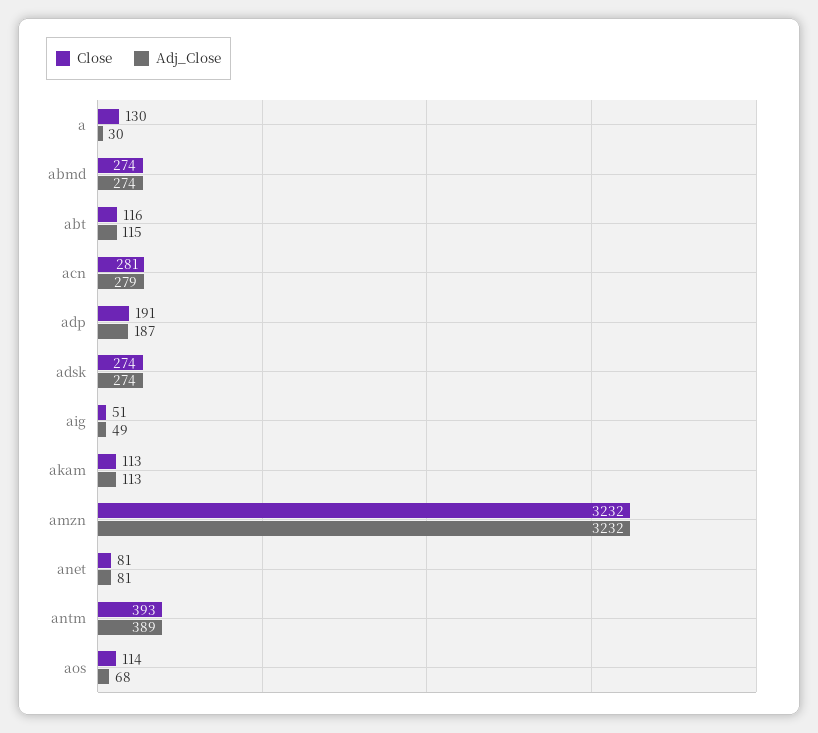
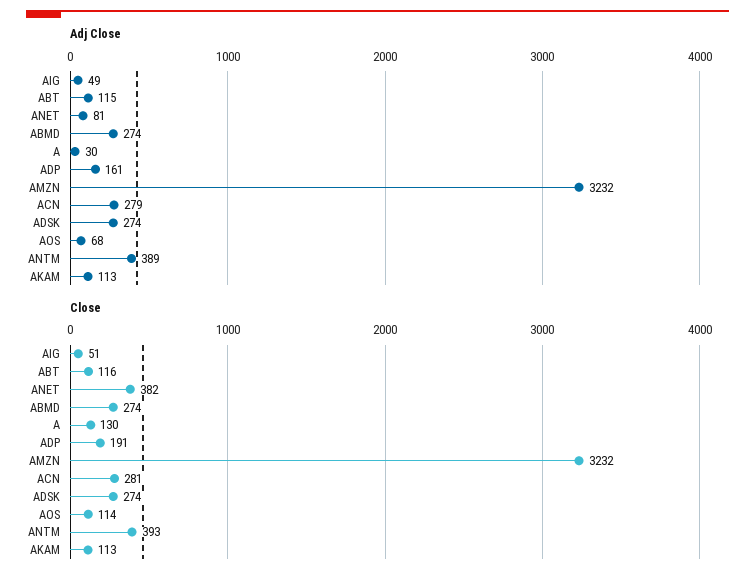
  {
    "Close": {
      "a": 130,
      "abmd": 274,
      "abt": 116,
      "acn": 281,
      "adp": 191,
      "adsk": 274,
      "aig": 51,
      "akam": 113,
      "amzn": 3232,
-     "anet": 81,
+     "anet": 382,
      "antm": 393,
      "aos": 114
    },
    "Adj_Close": {
      "a": 30,
      "abmd": 274,
      "abt": 115,
      "acn": 279,
-     "adp": 187,
+     "adp": 161,
      "adsk": 274,
      "aig": 49,
      "akam": 113,
      "amzn": 3232,
      "anet": 81,
      "antm": 389,
      "aos": 68
    }
  }

